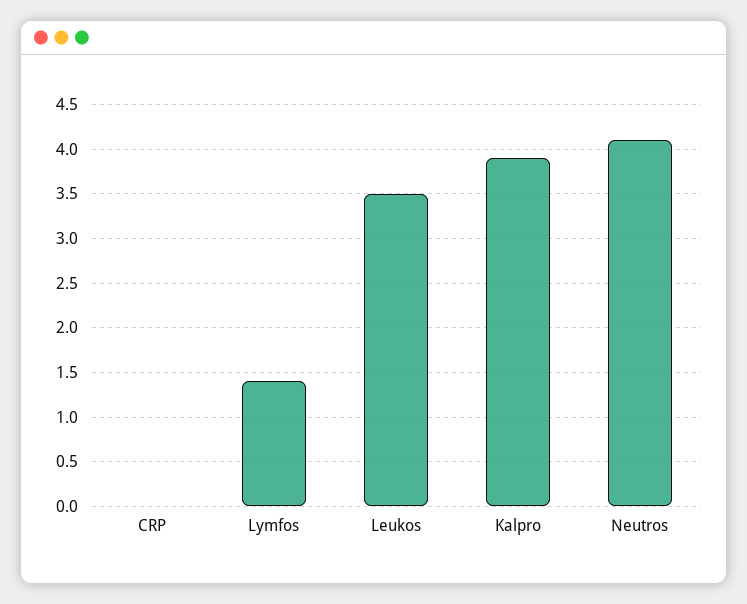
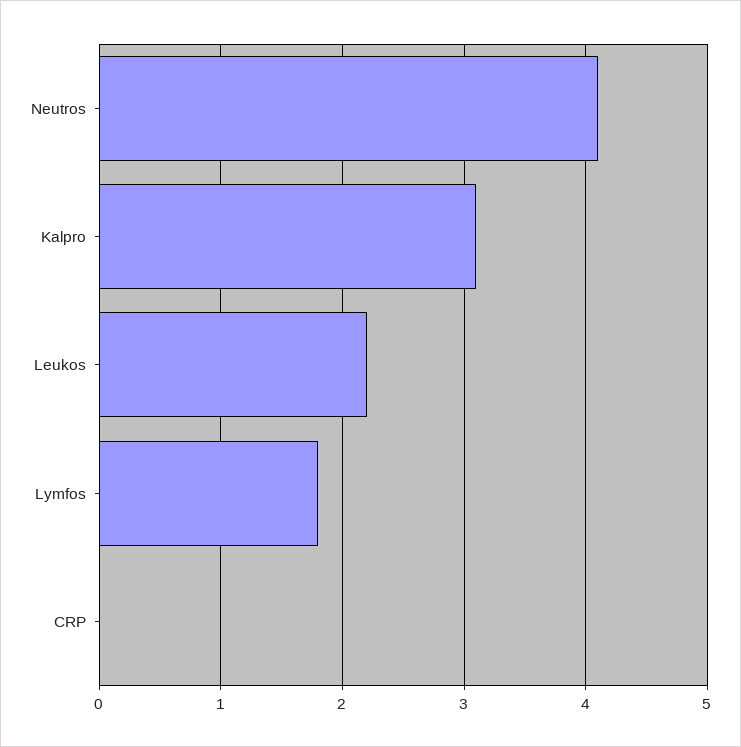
  {
    "CRP": 0,
-   "Lymfos": 1.4,
+   "Lymfos": 1.8,
-   "Leukos": 3.5,
+   "Leukos": 2.2,
-   "Kalpro": 3.9,
+   "Kalpro": 3.1,
    "Neutros": 4.1
  }

